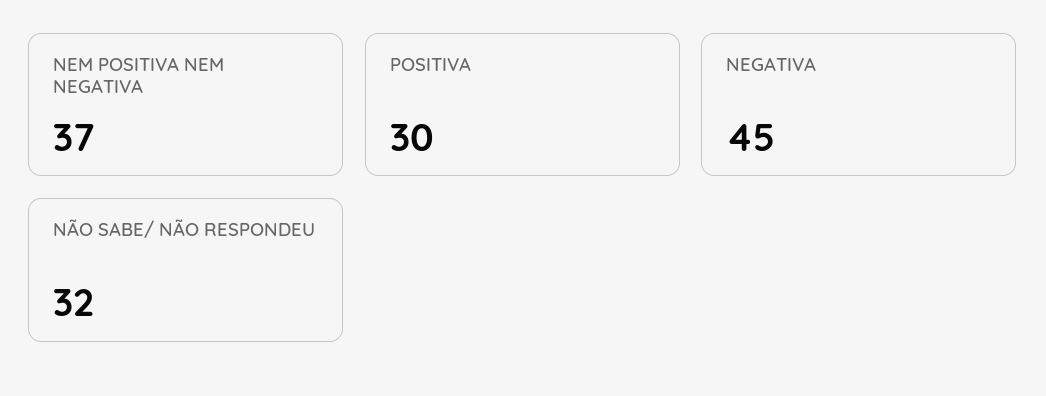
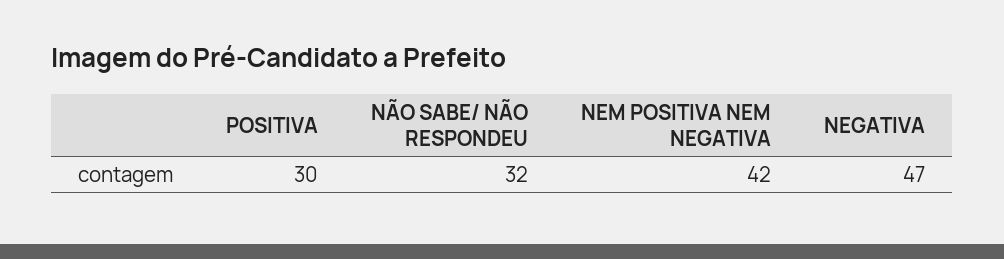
  {
-   "NEM POSITIVA NEM NEGATIVA": 37,
+   "NEM POSITIVA NEM NEGATIVA": 42,
    "POSITIVA": 30,
-   "NEGATIVA": 45,
+   "NEGATIVA": 47,
    "NÃO SABE/ NÃO RESPONDEU": 32
  }

